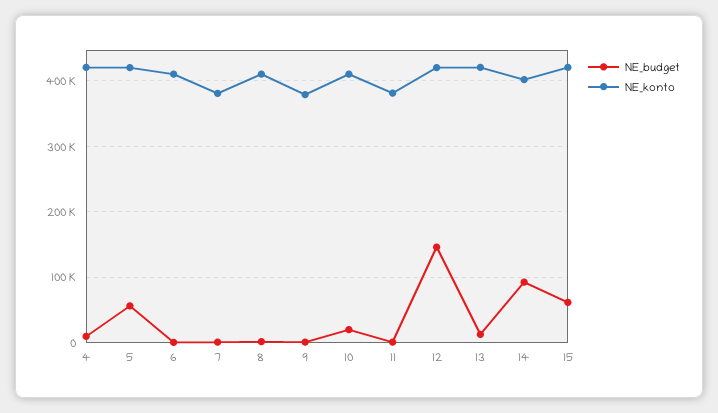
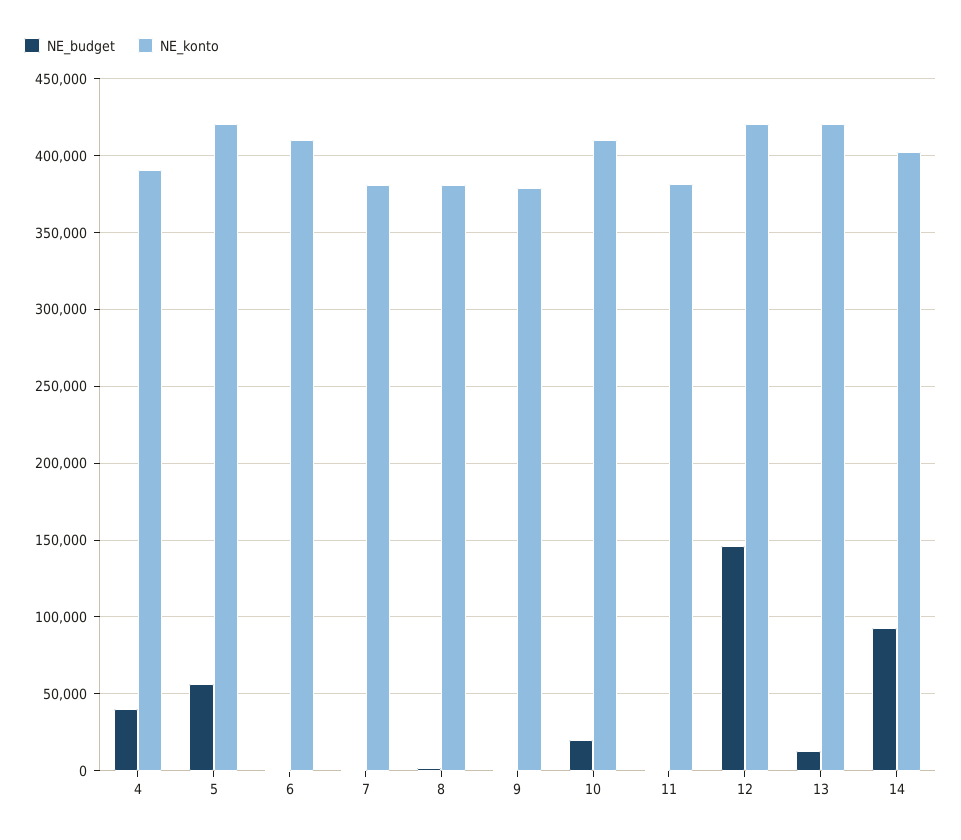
  {
    "NE_budget": {
-     "4": 10000,
+     "4": 40000,
      "5": 55000,
      "6": 0,
      "7": 0,
      "8": 0,
      "9": 0,
      "10": 20000,
      "11": 0,
      "12": 145000,
      "13": 15000,
-     "14": 95000,
+     "14": 95000
-     "15": 60000
    },
    "NE_konto": {
-     "4": 420000,
+     "4": 390000,
      "5": 420000,
      "6": 410000,
      "7": 380000,
-     "8": 410000,
+     "8": 380000,
      "9": 380000,
      "10": 410000,
      "11": 380000,
      "12": 420000,
      "13": 420000,
-     "14": 400000,
+     "14": 400000
-     "15": 420000
    }
  }

